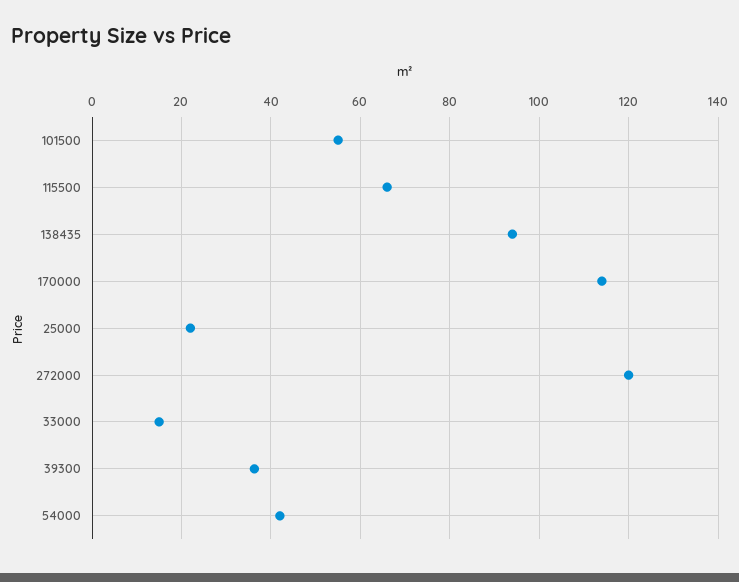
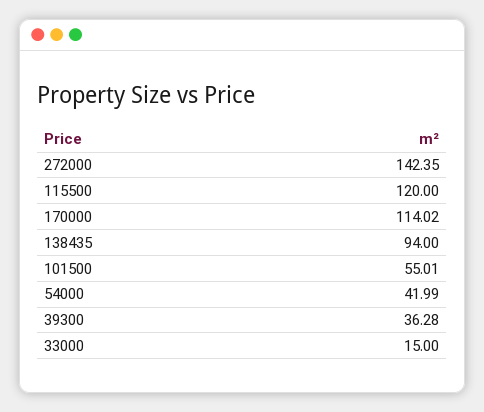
  {
    "101500": 55.01,
-   "115500": 66,
+   "115500": 120,
    "138435": 94,
    "170000": 114.02,
-   "25000": 22,
-   "272000": 120,
+   "272000": 142.35,
    "33000": 15,
    "39300": 36.28,
    "54000": 41.99
  }

